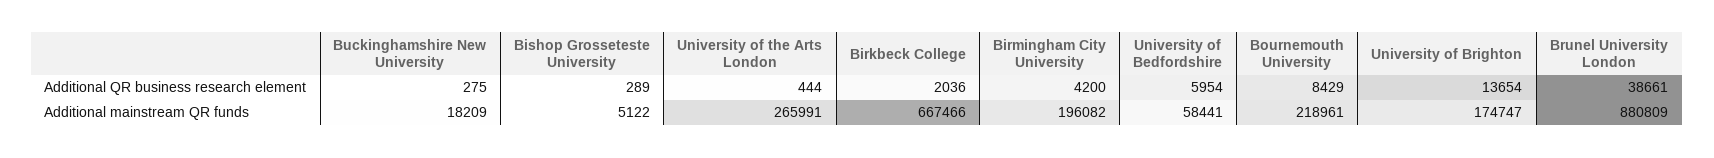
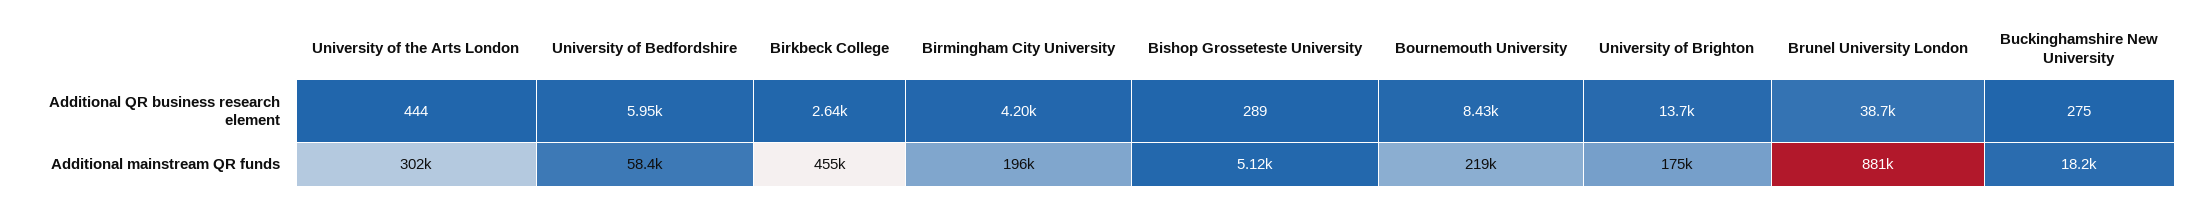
  {
    "Buckinghamshire New University": {
      "Additional QR business research element": 275,
      "Additional mainstream QR funds": 18209
    },
    "Bishop Grosseteste University": {
      "Additional QR business research element": 289,
      "Additional mainstream QR funds": 5122
    },
    "University of the Arts London": {
      "Additional QR business research element": 444,
-     "Additional mainstream QR funds": 265991
+     "Additional mainstream QR funds": 302000
    },
    "Birkbeck College": {
-     "Additional QR business research element": 2036,
+     "Additional QR business research element": 2640,
-     "Additional mainstream QR funds": 667466
+     "Additional mainstream QR funds": 455000
    },
    "Birmingham City University": {
      "Additional QR business research element": 4200,
      "Additional mainstream QR funds": 196082
    },
    "University of Bedfordshire": {
      "Additional QR business research element": 5954,
      "Additional mainstream QR funds": 58441
    },
    "Bournemouth University": {
      "Additional QR business research element": 8429,
      "Additional mainstream QR funds": 218961
    },
    "University of Brighton": {
      "Additional QR business research element": 13654,
      "Additional mainstream QR funds": 174747
    },
    "Brunel University London": {
      "Additional QR business research element": 38661,
      "Additional mainstream QR funds": 880809
    }
  }

